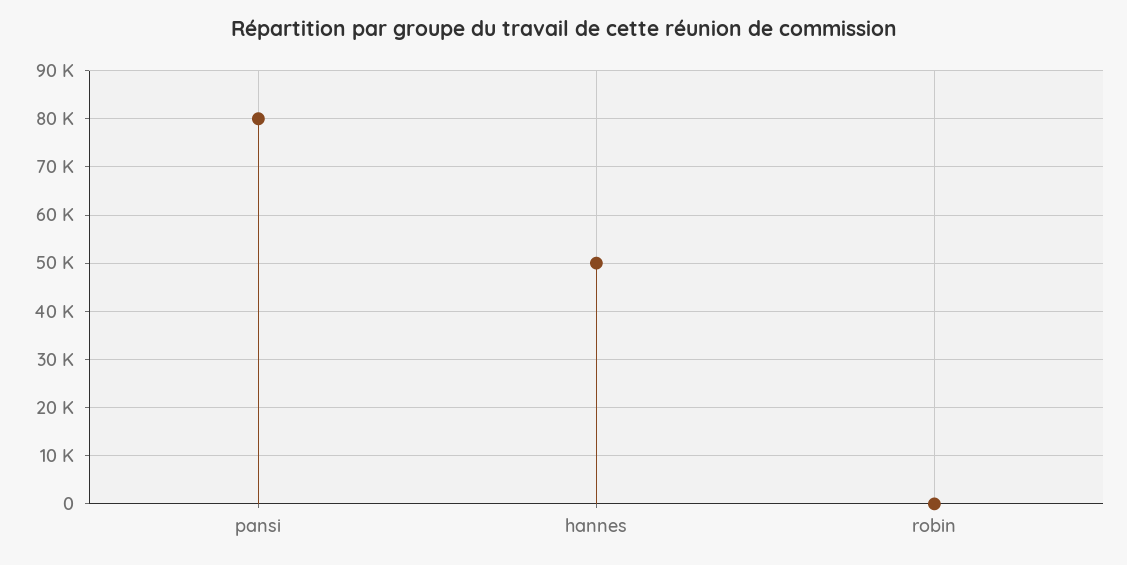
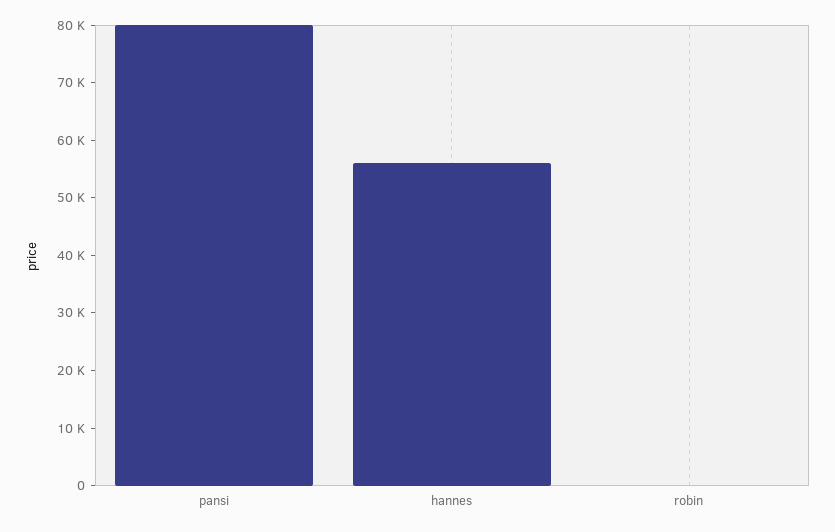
  {
    "pansi": 80000,
-   "hannes": 50000,
+   "hannes": 56000,
    "robin": 0
  }

